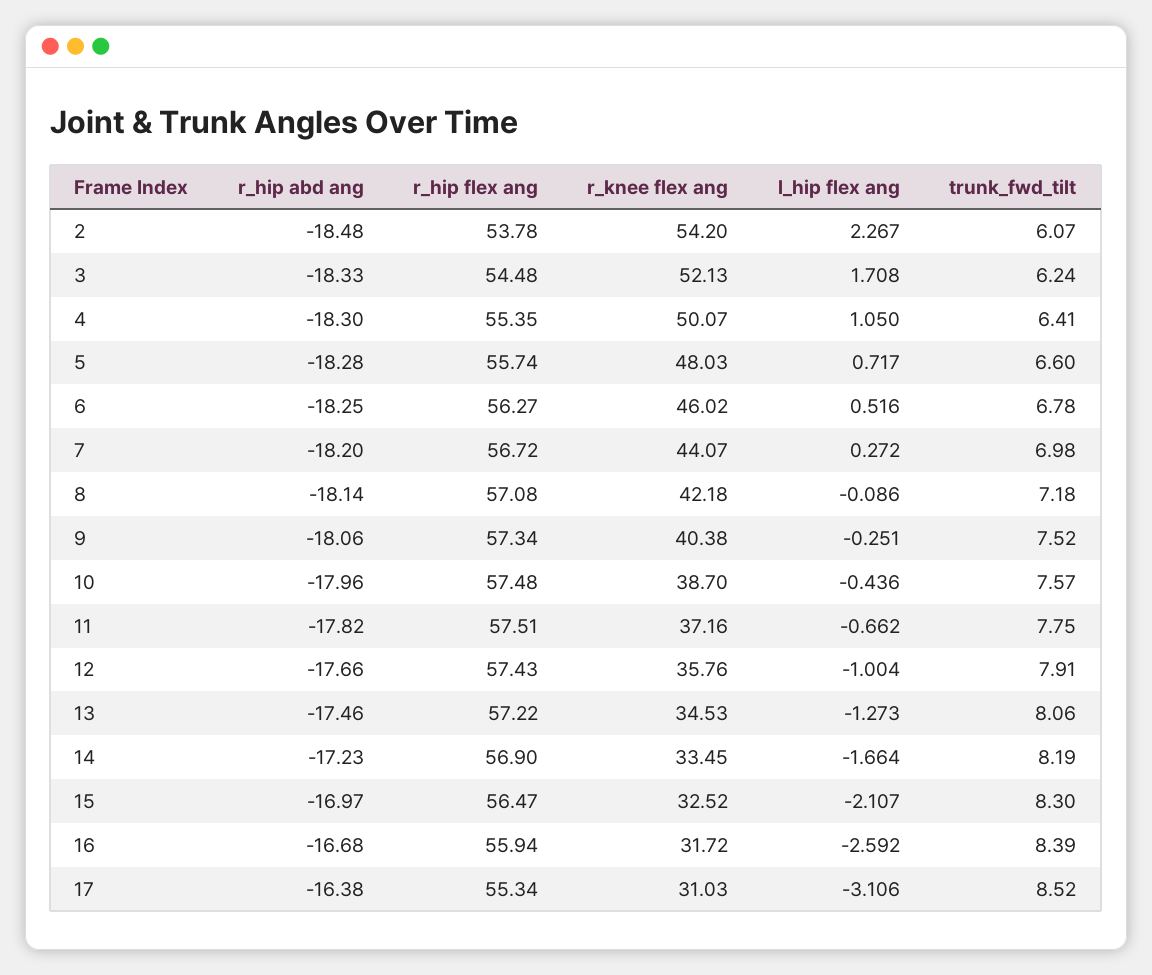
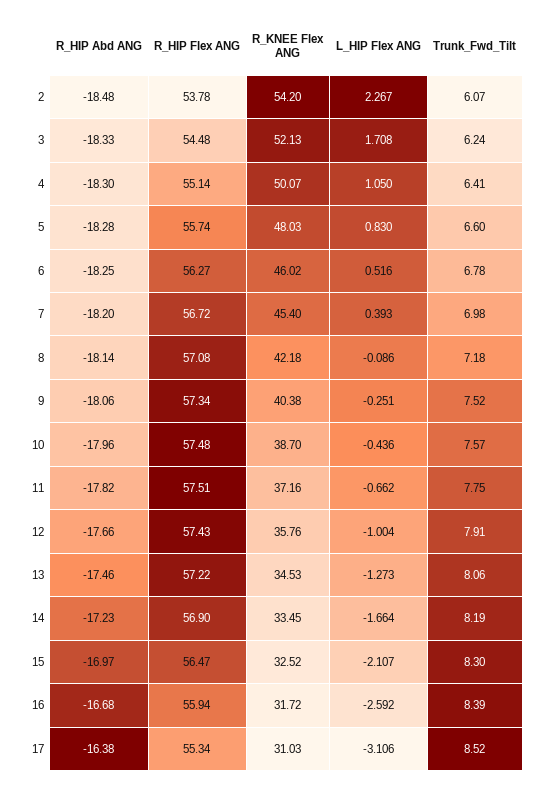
  {
    "r_hip abd ang": {
      "2": -18.48,
      "3": -18.33,
      "4": -18.3,
      "5": -18.28,
      "6": -18.25,
      "7": -18.2,
      "8": -18.14,
      "9": -18.06,
      "10": -17.96,
      "11": -17.82,
      "12": -17.66,
      "13": -17.46,
      "14": -17.23,
      "15": -16.97,
      "16": -16.68,
      "17": -16.38
    },
    "r_hip flex ang": {
      "2": 53.78,
      "3": 54.48,
-     "4": 55.35,
+     "4": 55.14,
      "5": 55.74,
      "6": 56.27,
      "7": 56.72,
      "8": 57.08,
      "9": 57.34,
      "10": 57.48,
      "11": 57.51,
      "12": 57.43,
      "13": 57.22,
      "14": 56.9,
      "15": 56.47,
      "16": 55.94,
      "17": 55.34
    },
    "r_knee flex ang": {
      "2": 54.2,
      "3": 52.13,
      "4": 50.07,
      "5": 48.03,
      "6": 46.02,
-     "7": 44.07,
+     "7": 45.4,
      "8": 42.18,
      "9": 40.38,
      "10": 38.7,
      "11": 37.16,
      "12": 35.76,
      "13": 34.53,
      "14": 33.45,
      "15": 32.52,
      "16": 31.72,
      "17": 31.03
    },
    "l_hip flex ang": {
      "2": 2.267,
      "3": 1.708,
      "4": 1.05,
-     "5": 0.717,
+     "5": 0.83,
      "6": 0.516,
-     "7": 0.272,
+     "7": 0.393,
      "8": -0.086,
      "9": -0.251,
      "10": -0.436,
      "11": -0.662,
      "12": -1.004,
      "13": -1.273,
      "14": -1.664,
      "15": -2.107,
      "16": -2.592,
      "17": -3.106
    },
    "trunk_fwd_tilt": {
      "2": 6.07,
      "3": 6.24,
      "4": 6.41,
      "5": 6.6,
      "6": 6.78,
      "7": 6.98,
      "8": 7.18,
      "9": 7.52,
      "10": 7.57,
      "11": 7.75,
      "12": 7.91,
      "13": 8.06,
      "14": 8.19,
      "15": 8.3,
      "16": 8.39,
      "17": 8.52
    }
  }

